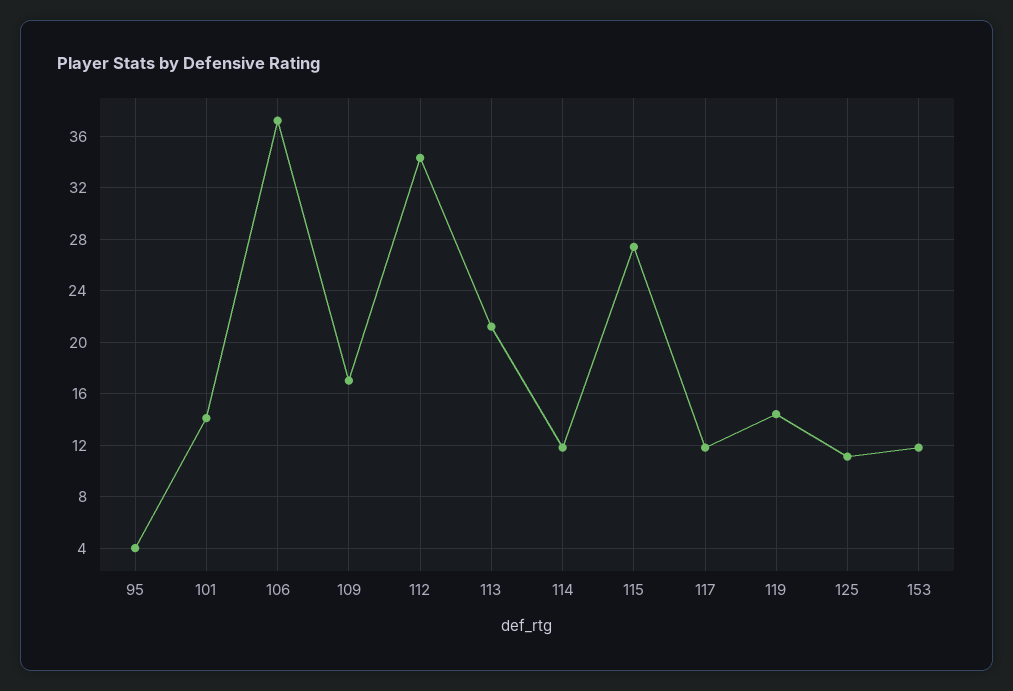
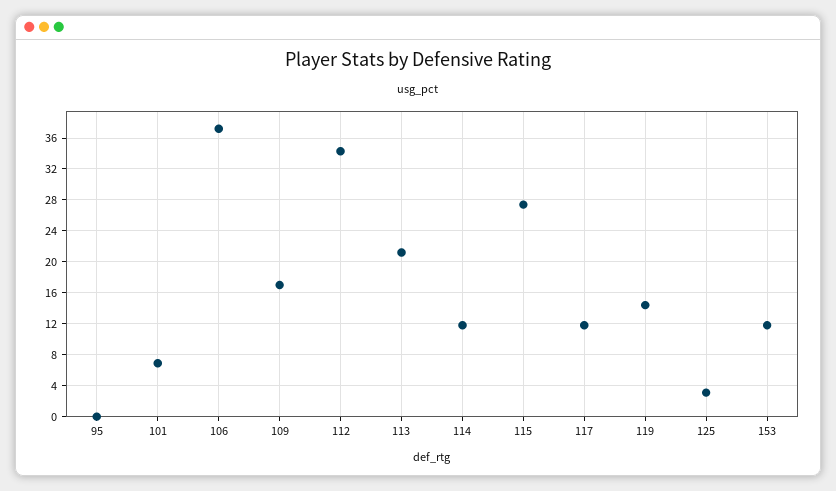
  {
-   "95": 4,
+   "95": 0,
-   "101": 14,
+   "101": 7,
    "106": 37,
    "109": 17,
    "112": 34.5,
    "113": 21,
    "114": 12,
    "115": 27.5,
    "117": 12,
    "119": 14.5,
-   "125": 11,
+   "125": 3,
    "153": 12
  }

